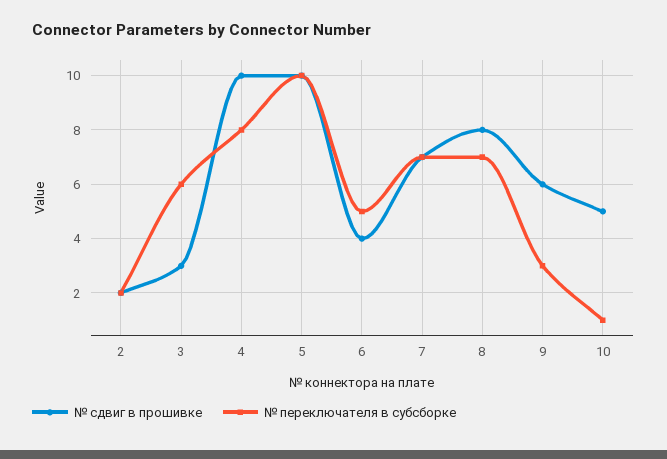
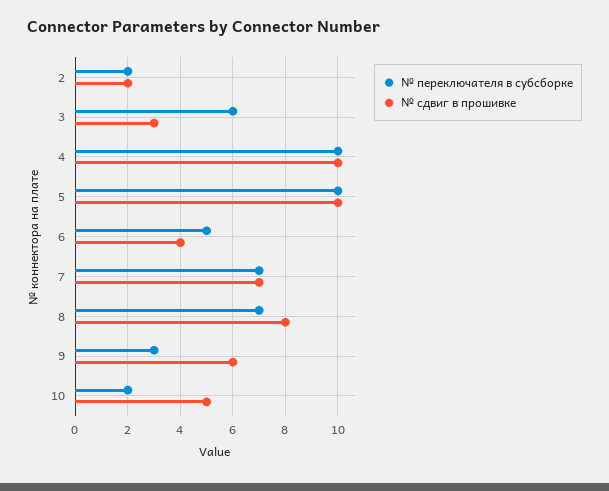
  {
    "№ сдвиг в прошивке": {
      "2": 2,
      "3": 3,
      "4": 10,
      "5": 10,
      "6": 4,
      "7": 7,
      "8": 8,
      "9": 6,
      "10": 5
    },
    "№ переключателя в субсборке": {
      "2": 2,
      "3": 6,
-     "4": 8,
+     "4": 10,
      "5": 10,
      "6": 5,
      "7": 7,
      "8": 7,
      "9": 3,
-     "10": 1
+     "10": 2
    }
  }

